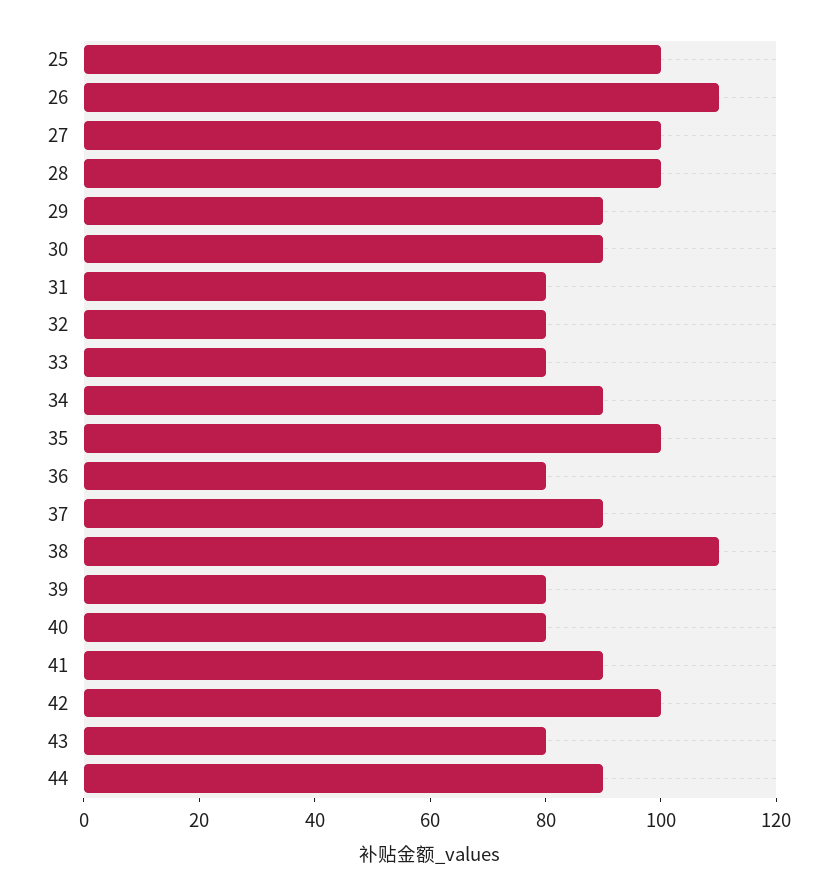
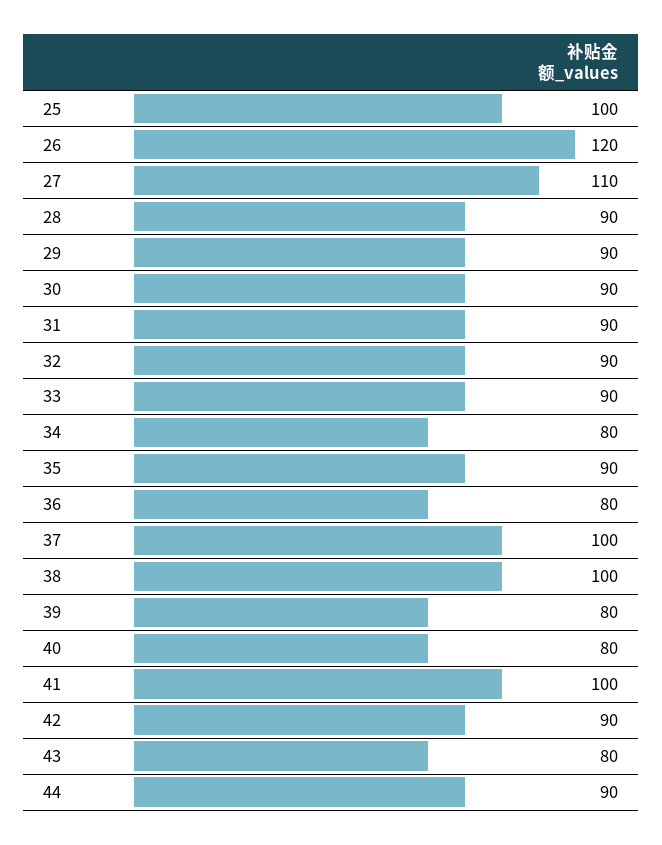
  {
    "25": 100,
-   "26": 110,
+   "26": 120,
-   "27": 100,
+   "27": 110,
-   "28": 100,
+   "28": 90,
    "29": 90,
    "30": 90,
-   "31": 80,
+   "31": 90,
-   "32": 80,
+   "32": 90,
-   "33": 80,
+   "33": 90,
-   "34": 90,
+   "34": 80,
-   "35": 100,
+   "35": 90,
    "36": 80,
-   "37": 90,
+   "37": 100,
-   "38": 110,
+   "38": 100,
    "39": 80,
    "40": 80,
-   "41": 90,
+   "41": 100,
-   "42": 100,
+   "42": 90,
    "43": 80,
    "44": 90
  }

